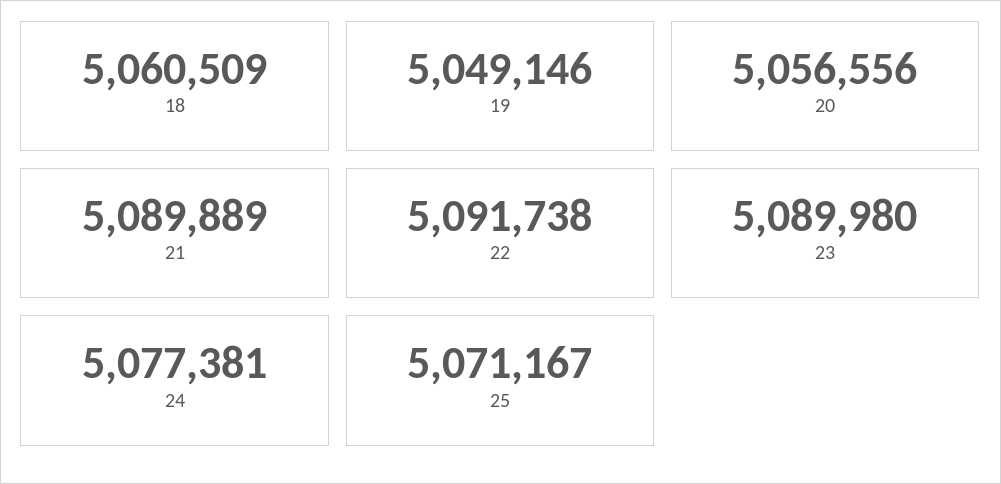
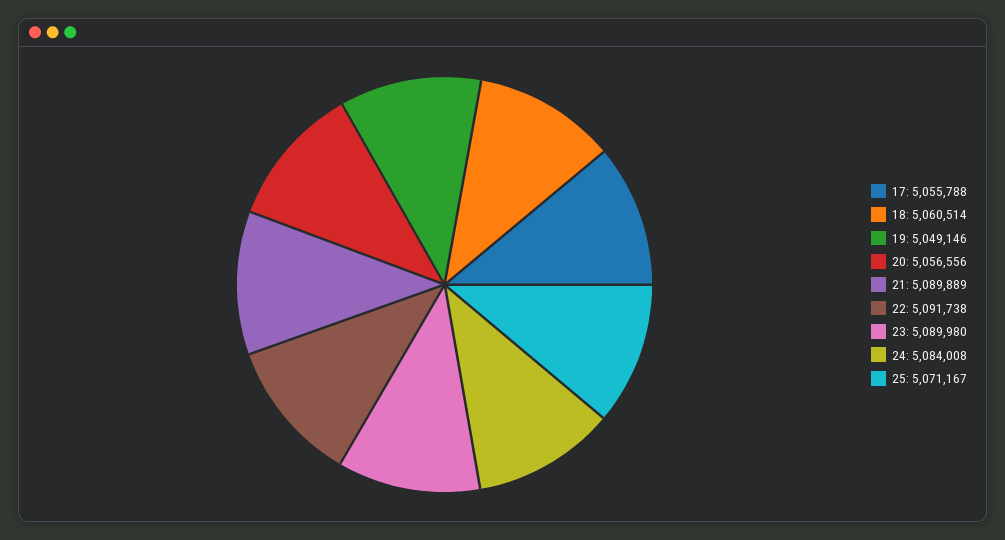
  {
-   "18": 5060509,
+   "18": 5060514,
    "19": 5049146,
    "20": 5056556,
    "21": 5089889,
    "22": 5091738,
    "23": 5089980,
-   "24": 5077381,
+   "24": 5084008,
-   "25": 5071167
+   "25": 5071167,
+   "17": 5055788
  }

